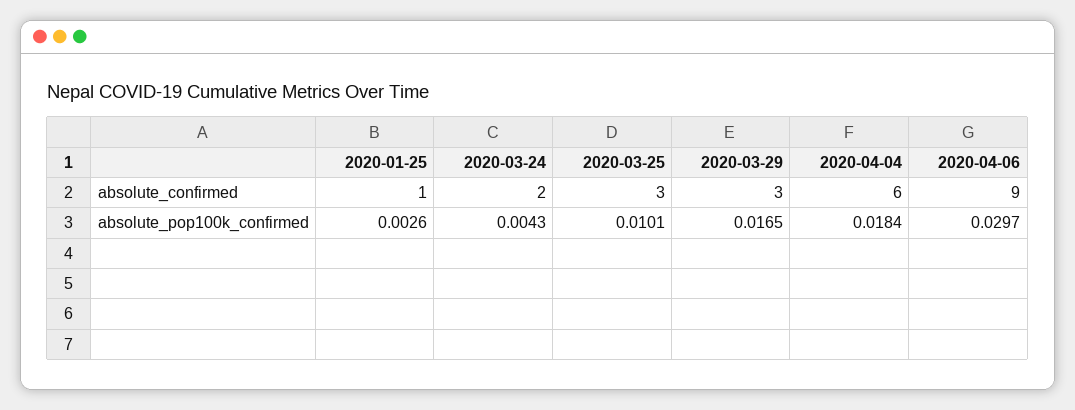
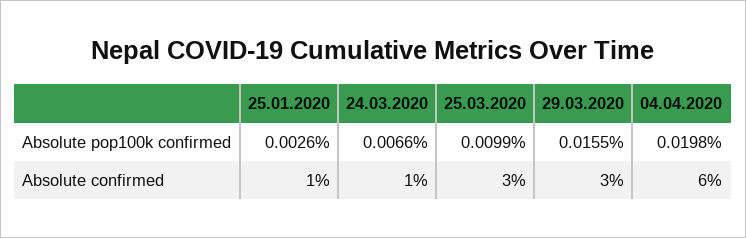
  {
    "2020-01-25": {
      "absolute_confirmed": 1,
      "absolute_pop100k_confirmed": 0.0026
    },
    "2020-03-24": {
-     "absolute_confirmed": 2,
+     "absolute_confirmed": 1,
-     "absolute_pop100k_confirmed": 0.0043
+     "absolute_pop100k_confirmed": 0.0066
    },
    "2020-03-25": {
      "absolute_confirmed": 3,
-     "absolute_pop100k_confirmed": 0.0101
+     "absolute_pop100k_confirmed": 0.0099
    },
    "2020-03-29": {
      "absolute_confirmed": 3,
-     "absolute_pop100k_confirmed": 0.0165
+     "absolute_pop100k_confirmed": 0.0155
    },
    "2020-04-04": {
      "absolute_confirmed": 6,
-     "absolute_pop100k_confirmed": 0.0184
+     "absolute_pop100k_confirmed": 0.0198
-   },
+   }
-   "2020-04-06": {
-     "absolute_confirmed": 9,
-     "absolute_pop100k_confirmed": 0.0297
-   }
  }

